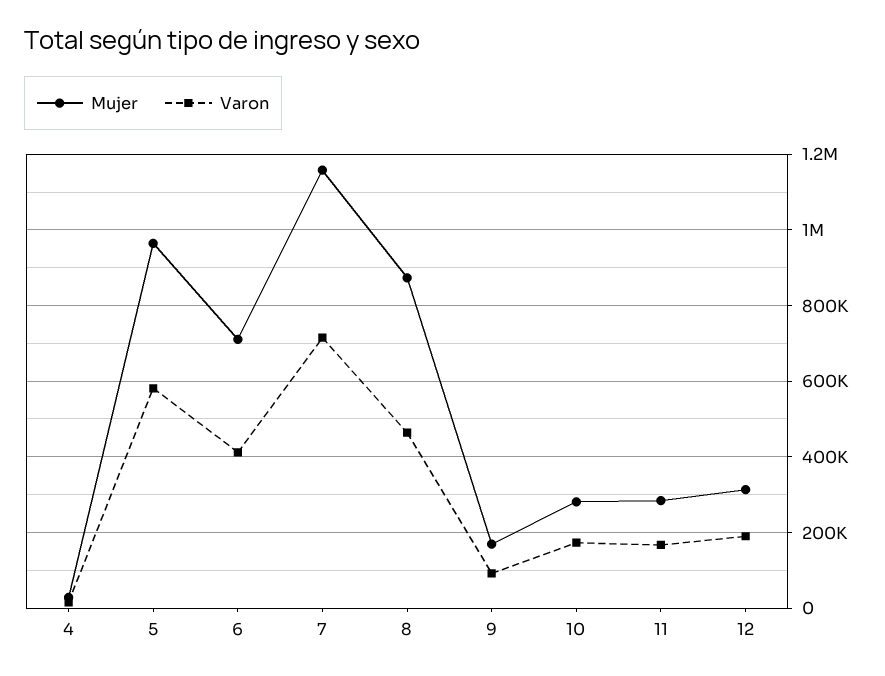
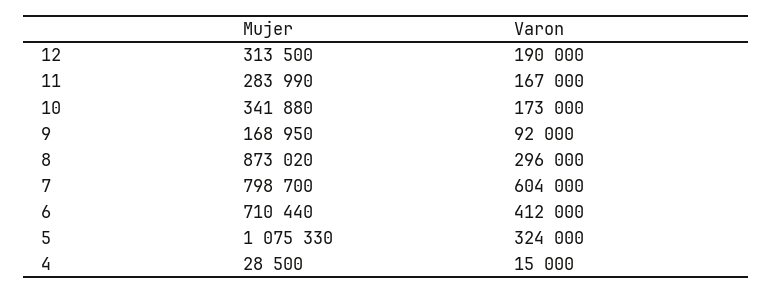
  {
    "Mujer": {
      "4": 28500,
-     "5": 960000,
+     "5": 1075330,
      "6": 710440,
-     "7": 1160000,
+     "7": 798700,
      "8": 873020,
      "9": 168950,
-     "10": 280000,
+     "10": 341880,
      "11": 283990,
      "12": 313500
    },
    "Varon": {
      "4": 15000,
-     "5": 580000,
+     "5": 324000,
      "6": 412000,
-     "7": 720000,
+     "7": 604000,
-     "8": 460000,
+     "8": 296000,
      "9": 92000,
      "10": 173000,
      "11": 167000,
      "12": 190000
    }
  }

